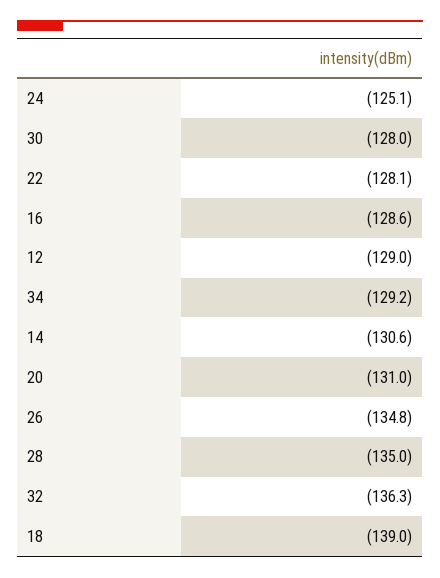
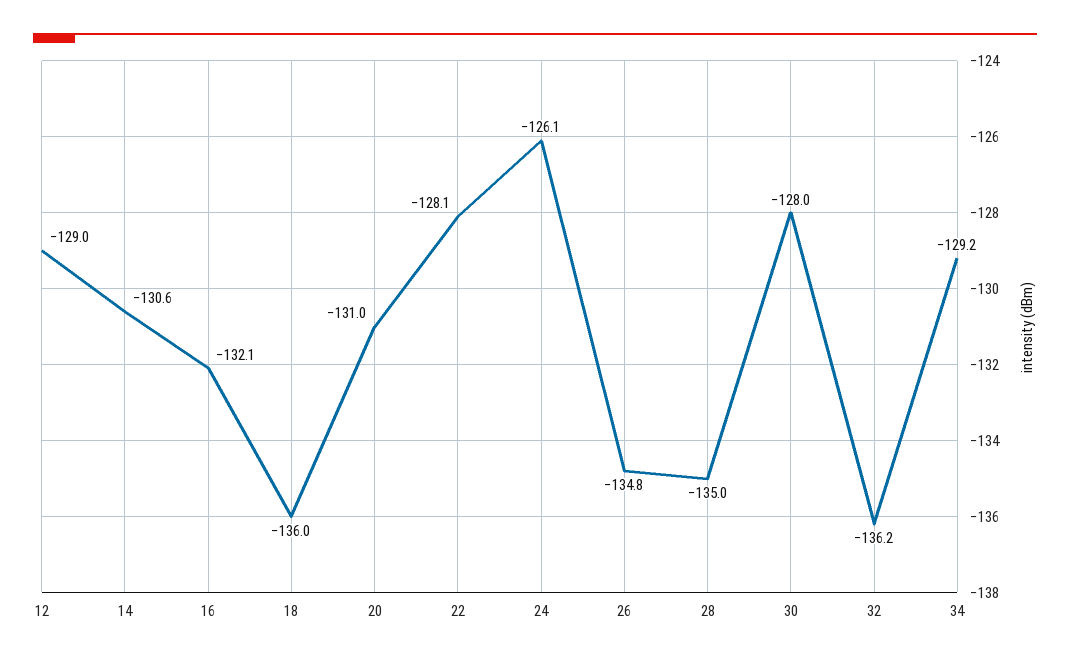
  {
-   "24": -125.1,
+   "24": -126.1,
    "30": -128,
    "22": -128.1,
-   "16": -128.6,
+   "16": -132.1,
    "12": -129,
    "34": -129.2,
    "14": -130.6,
    "20": -131,
    "26": -134.8,
    "28": -135,
-   "32": -136.3,
+   "32": -136.2,
-   "18": -139
+   "18": -136
  }

